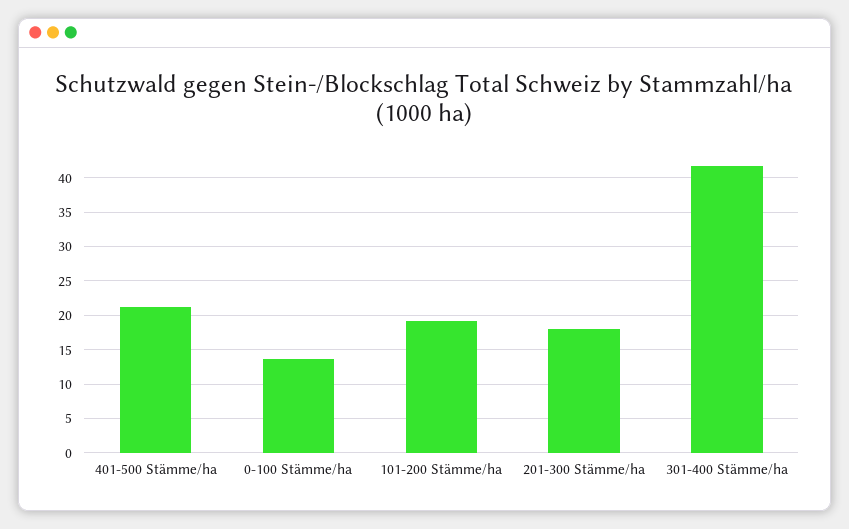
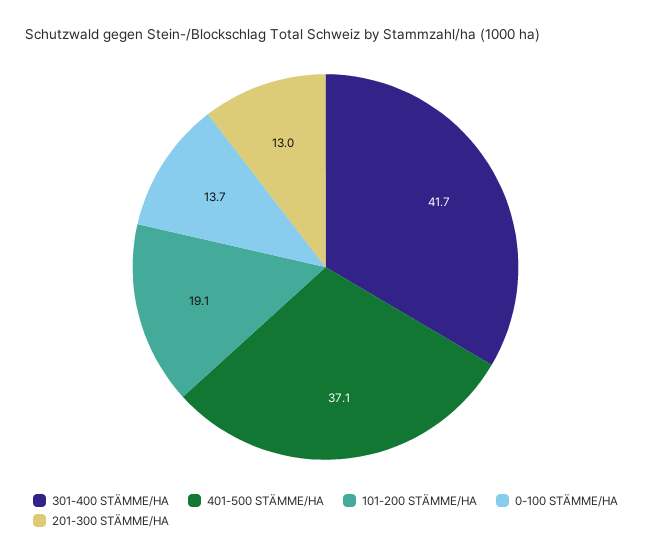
  {
-   "401-500 Stämme/ha": 21,
+   "401-500 Stämme/ha": 37.1,
    "0-100 Stämme/ha": 13.7,
    "101-200 Stämme/ha": 19.1,
-   "201-300 Stämme/ha": 18,
+   "201-300 Stämme/ha": 13,
    "301-400 Stämme/ha": 41.7
  }

